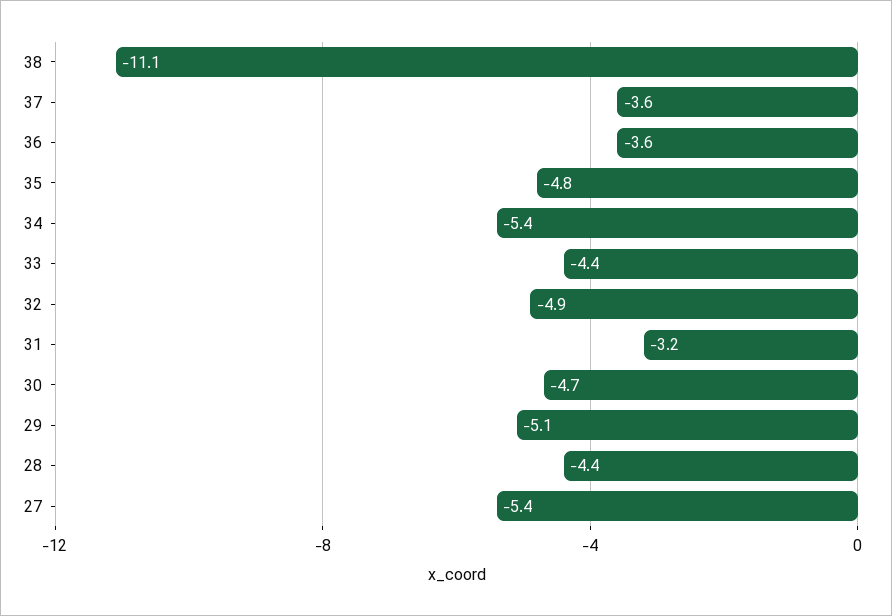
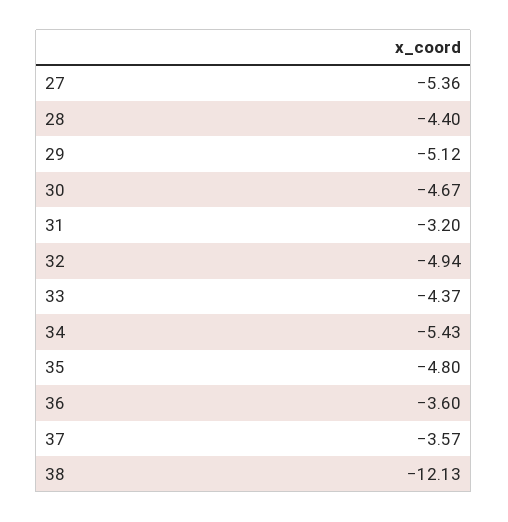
  {
-   "38": -11.1,
+   "38": -12.13,
    "37": -3.57,
    "36": -3.6,
    "35": -4.8,
    "34": -5.43,
    "33": -4.37,
    "32": -4.94,
    "31": -3.2,
    "30": -4.67,
    "29": -5.12,
    "28": -4.4,
    "27": -5.36
  }

